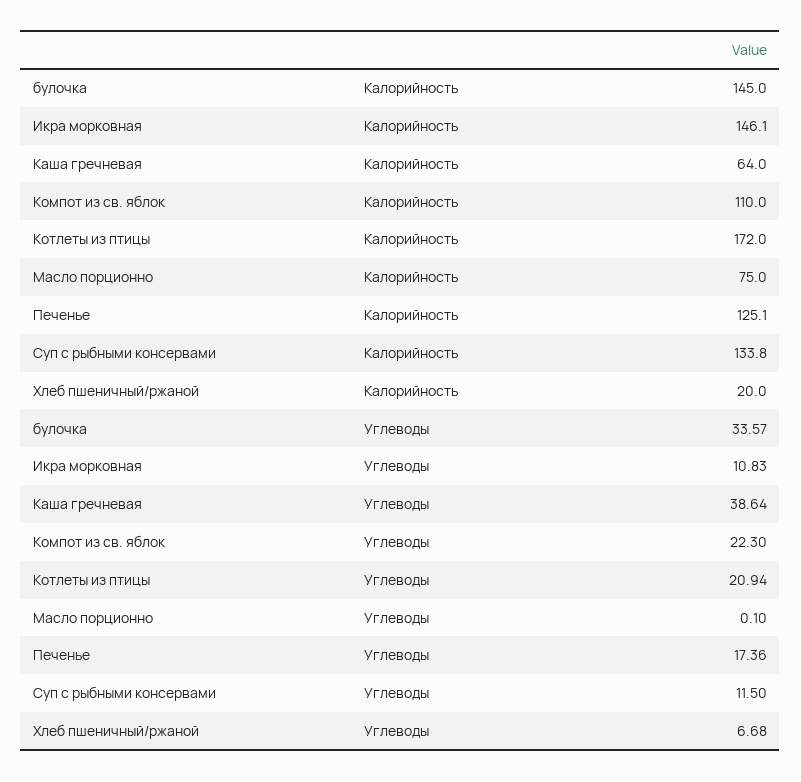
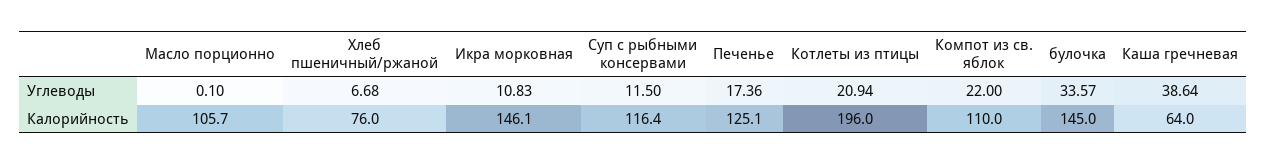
  {
    "булочка": {
      "Калорийность": 145,
      "Углеводы": 33.57
    },
    "Икра морковная": {
      "Калорийность": 146.1,
      "Углеводы": 10.83
    },
    "Каша гречневая": {
      "Калорийность": 64,
      "Углеводы": 38.64
    },
    "Компот из св. яблок": {
      "Калорийность": 110,
-     "Углеводы": 22.3
+     "Углеводы": 22
    },
    "Котлеты из птицы": {
-     "Калорийность": 172,
+     "Калорийность": 196,
      "Углеводы": 20.94
    },
    "Масло порционно": {
-     "Калорийность": 75,
+     "Калорийность": 105.7,
      "Углеводы": 0.1
    },
    "Печенье": {
      "Калорийность": 125.1,
      "Углеводы": 17.36
    },
    "Суп с рыбными консервами": {
-     "Калорийность": 133.8,
+     "Калорийность": 116.4,
      "Углеводы": 11.5
    },
    "Хлеб пшеничный/ржаной": {
-     "Калорийность": 20,
+     "Калорийность": 76,
      "Углеводы": 6.68
    }
  }

